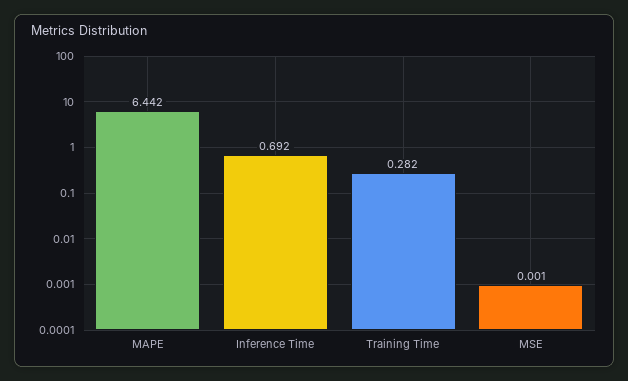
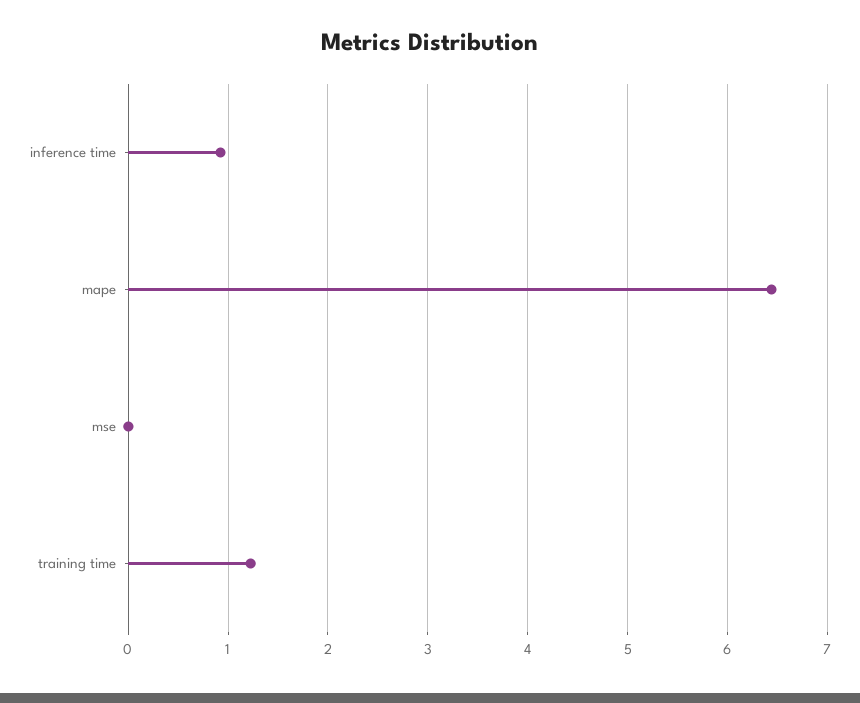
  {
    "MAPE": 6.442,
-   "Inference Time": 0.692,
+   "Inference Time": 0.9,
-   "Training Time": 0.282,
+   "Training Time": 1.2,
    "MSE": 0.001
  }

